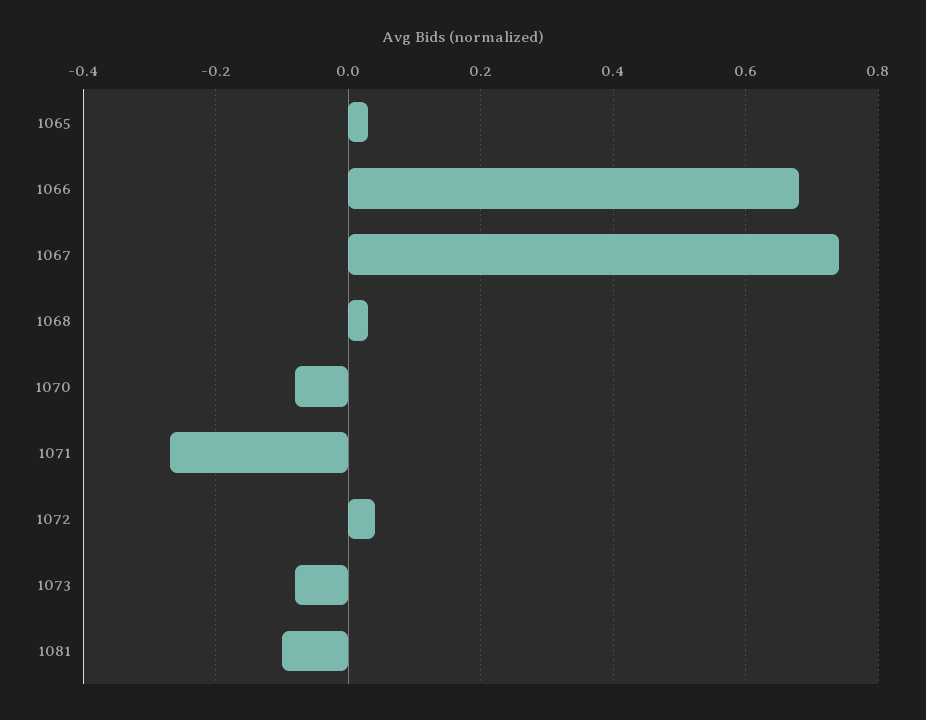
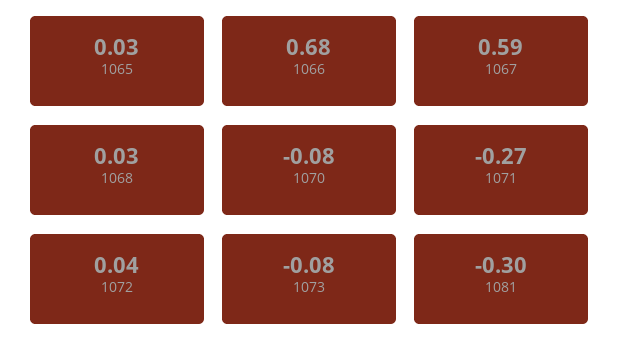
  {
    "1065": 0.03,
    "1066": 0.68,
-   "1067": 0.75,
+   "1067": 0.59,
    "1068": 0.03,
    "1070": -0.08,
    "1071": -0.27,
    "1072": 0.04,
    "1073": -0.08,
-   "1081": -0.1
+   "1081": -0.3
  }

